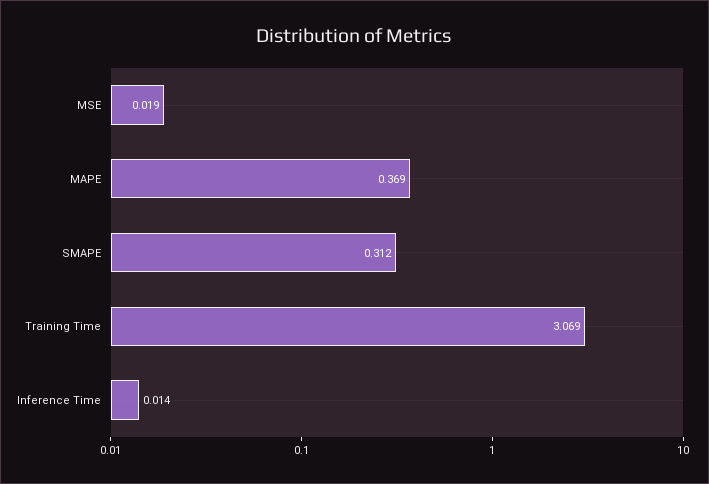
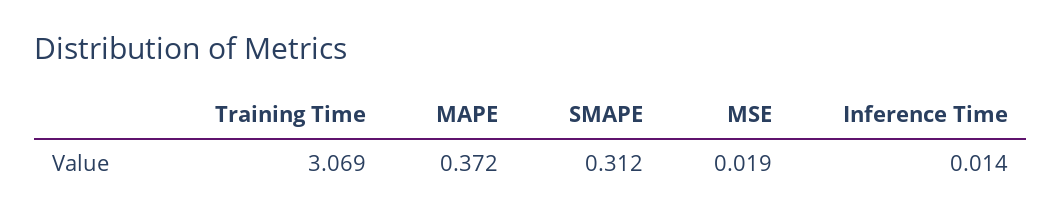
  {
    "MSE": 0.019,
-   "MAPE": 0.369,
+   "MAPE": 0.372,
    "SMAPE": 0.312,
    "Training Time": 3.069,
    "Inference Time": 0.014
  }

